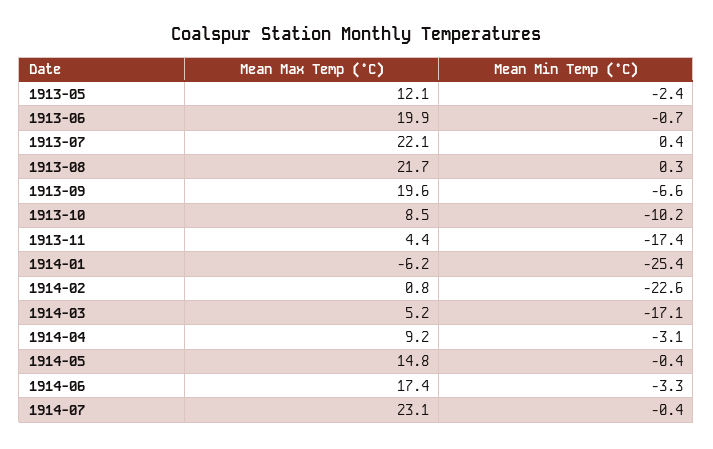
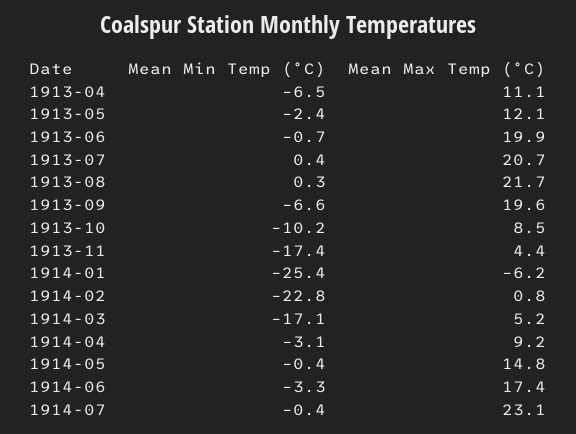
  {
    "Mean Max Temp (°C)": {
      "1913-05": 12.1,
      "1913-06": 19.9,
-     "1913-07": 22.1,
+     "1913-07": 20.7,
      "1913-08": 21.7,
      "1913-09": 19.6,
      "1913-10": 8.5,
      "1913-11": 4.4,
      "1914-01": -6.2,
      "1914-02": 0.8,
      "1914-03": 5.2,
      "1914-04": 9.2,
      "1914-05": 14.8,
      "1914-06": 17.4,
-     "1914-07": 23.1
+     "1914-07": 23.1,
+     "1913-04": 11.1
    },
    "Mean Min Temp (°C)": {
      "1913-05": -2.4,
      "1913-06": -0.7,
      "1913-07": 0.4,
      "1913-08": 0.3,
      "1913-09": -6.6,
      "1913-10": -10.2,
      "1913-11": -17.4,
      "1914-01": -25.4,
-     "1914-02": -22.6,
+     "1914-02": -22.8,
      "1914-03": -17.1,
      "1914-04": -3.1,
      "1914-05": -0.4,
      "1914-06": -3.3,
-     "1914-07": -0.4
+     "1914-07": -0.4,
+     "1913-04": -6.5
    }
  }

